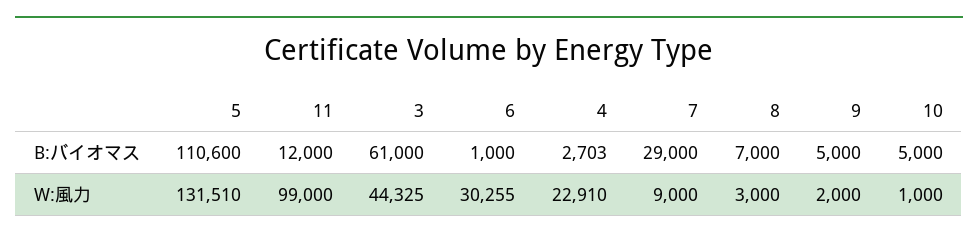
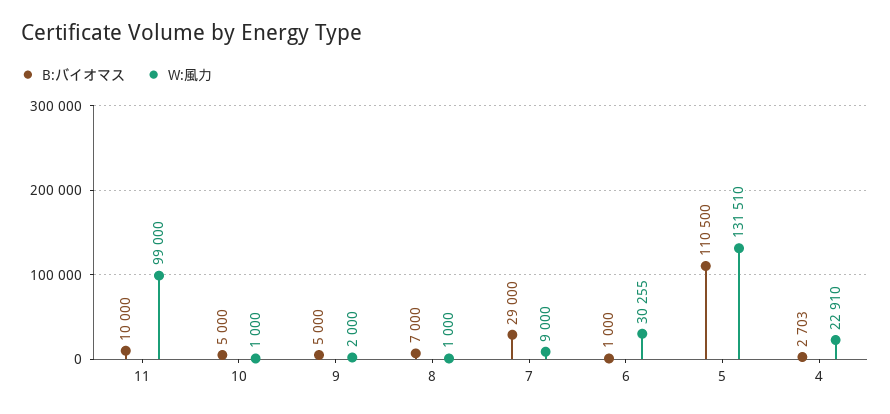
  {
    "B:バイオマス": {
-     "5": 110600,
+     "5": 110500,
-     "11": 12000,
+     "11": 10000,
-     "3": 61000,
      "6": 1000,
      "4": 2703,
      "7": 29000,
      "8": 7000,
      "9": 5000,
      "10": 5000
    },
    "W:風力": {
      "5": 131510,
      "11": 99000,
-     "3": 44325,
      "6": 30255,
      "4": 22910,
      "7": 9000,
-     "8": 3000,
+     "8": 1000,
      "9": 2000,
      "10": 1000
    }
  }

